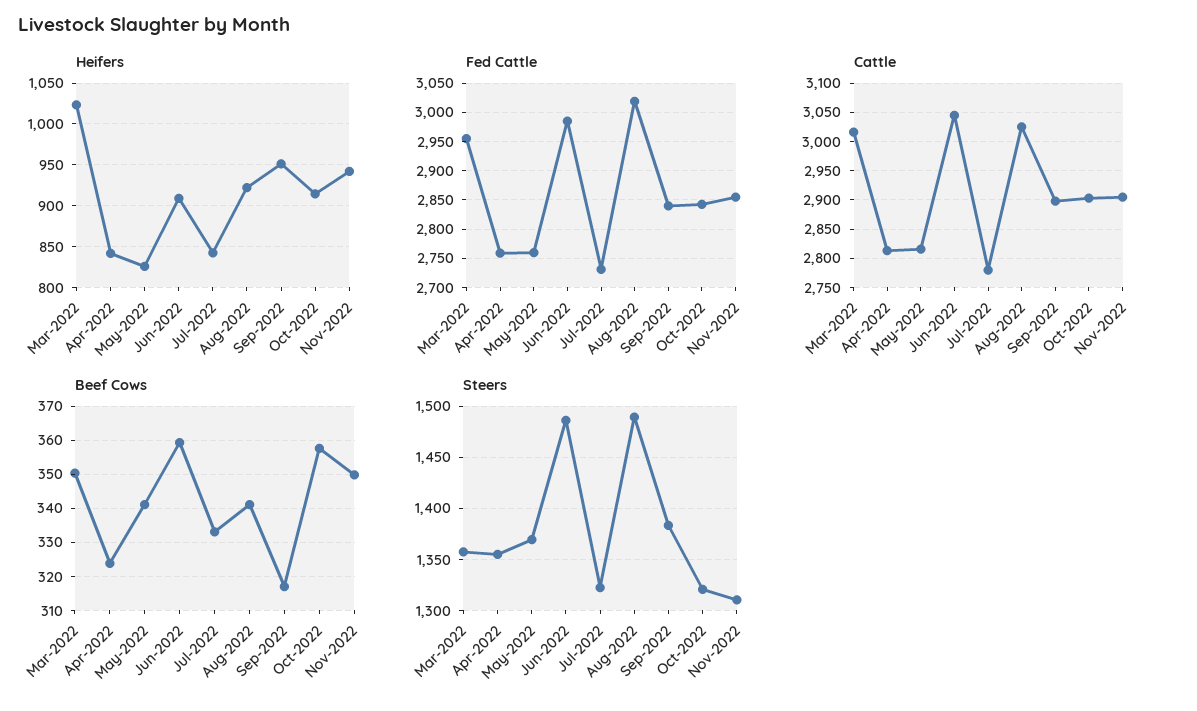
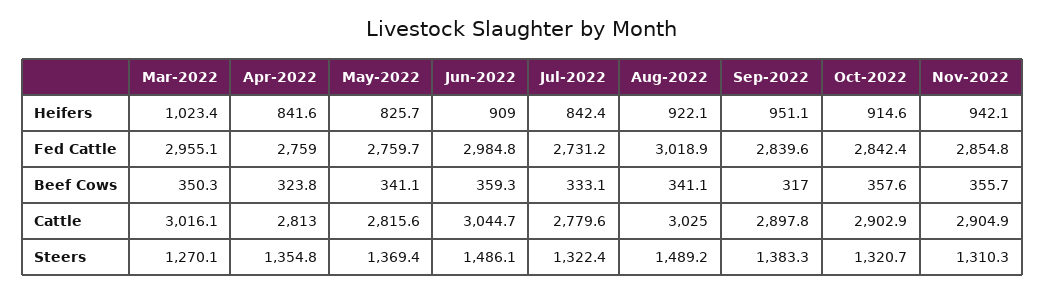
  {
    "Heifers": {
      "Mar-2022": 1023.4,
      "Apr-2022": 841.6,
      "May-2022": 825.7,
      "Jun-2022": 909,
      "Jul-2022": 842.4,
      "Aug-2022": 922.1,
      "Sep-2022": 951.1,
      "Oct-2022": 914.6,
      "Nov-2022": 942.1
    },
    "Fed Cattle": {
      "Mar-2022": 2955.1,
      "Apr-2022": 2759,
      "May-2022": 2759.7,
      "Jun-2022": 2984.8,
      "Jul-2022": 2731.2,
      "Aug-2022": 3018.9,
      "Sep-2022": 2839.6,
      "Oct-2022": 2842.4,
      "Nov-2022": 2854.8
    },
    "Cattle": {
      "Mar-2022": 3016.1,
      "Apr-2022": 2813,
      "May-2022": 2815.6,
      "Jun-2022": 3044.7,
      "Jul-2022": 2779.6,
      "Aug-2022": 3025,
      "Sep-2022": 2897.8,
      "Oct-2022": 2902.9,
      "Nov-2022": 2904.9
    },
    "Beef Cows": {
      "Mar-2022": 350.3,
      "Apr-2022": 323.8,
      "May-2022": 341.1,
      "Jun-2022": 359.3,
      "Jul-2022": 333.1,
      "Aug-2022": 341.1,
      "Sep-2022": 317,
      "Oct-2022": 357.6,
-     "Nov-2022": 350
+     "Nov-2022": 355.7
    },
    "Steers": {
-     "Mar-2022": 1360,
+     "Mar-2022": 1270.1,
      "Apr-2022": 1354.8,
      "May-2022": 1369.4,
      "Jun-2022": 1486.1,
      "Jul-2022": 1322.4,
      "Aug-2022": 1489.2,
      "Sep-2022": 1383.3,
      "Oct-2022": 1320.7,
      "Nov-2022": 1310.3
    }
  }

